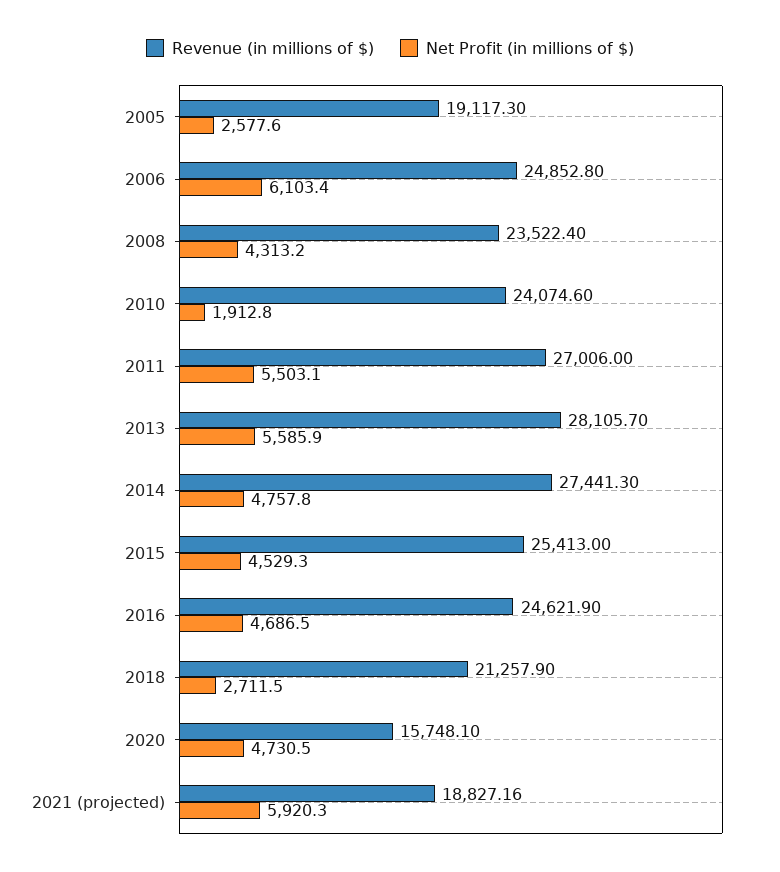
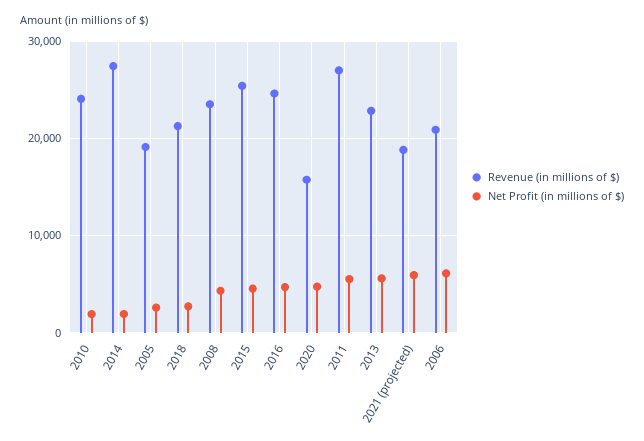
  {
    "Revenue (in millions of $)": {
      "2005": 19117.3,
-     "2006": 24852.8,
+     "2006": 21000,
      "2008": 23522.4,
      "2010": 24074.6,
      "2011": 27006,
-     "2013": 28105.7,
+     "2013": 23000,
      "2014": 27441.3,
      "2015": 25413,
      "2016": 24621.9,
      "2018": 21257.9,
      "2020": 15748.1,
      "2021 (projected)": 18827.16
    },
    "Net Profit (in millions of $)": {
      "2005": 2577.6,
      "2006": 6103.4,
      "2008": 4313.2,
      "2010": 1912.8,
      "2011": 5503.1,
      "2013": 5585.9,
-     "2014": 4757.8,
+     "2014": 2000,
      "2015": 4529.3,
      "2016": 4686.5,
      "2018": 2711.5,
      "2020": 4730.5,
      "2021 (projected)": 5920.3
    }
  }

